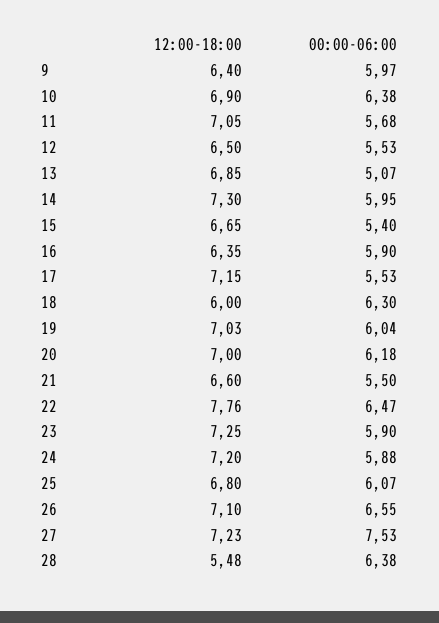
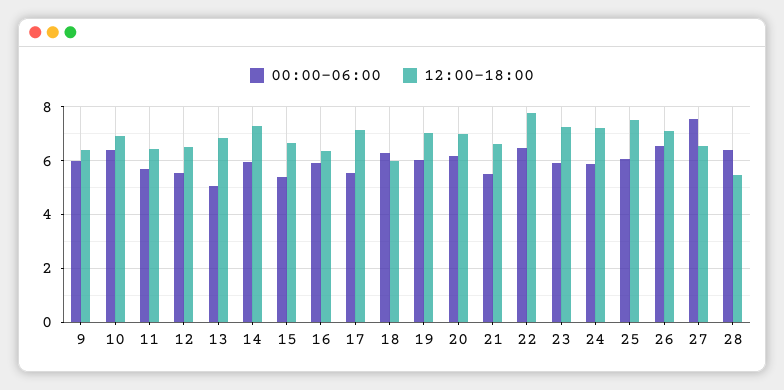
  {
    "12:00-18:00": {
      "9": 6.4,
      "10": 6.9,
-     "11": 7.05,
+     "11": 6.5,
      "12": 6.5,
      "13": 6.85,
      "14": 7.3,
      "15": 6.65,
      "16": 6.35,
      "17": 7.15,
      "18": 6,
      "19": 7.03,
      "20": 7,
      "21": 6.6,
      "22": 7.76,
      "23": 7.25,
      "24": 7.2,
-     "25": 6.8,
+     "25": 7.5,
      "26": 7.1,
-     "27": 7.23,
+     "27": 6.5,
      "28": 5.48
    },
    "00:00-06:00": {
      "9": 5.97,
      "10": 6.38,
      "11": 5.68,
      "12": 5.53,
      "13": 5.07,
      "14": 5.95,
      "15": 5.4,
      "16": 5.9,
      "17": 5.53,
      "18": 6.3,
      "19": 6.04,
      "20": 6.18,
      "21": 5.5,
      "22": 6.47,
      "23": 5.9,
      "24": 5.88,
      "25": 6.07,
      "26": 6.55,
      "27": 7.53,
      "28": 6.38
    }
  }

